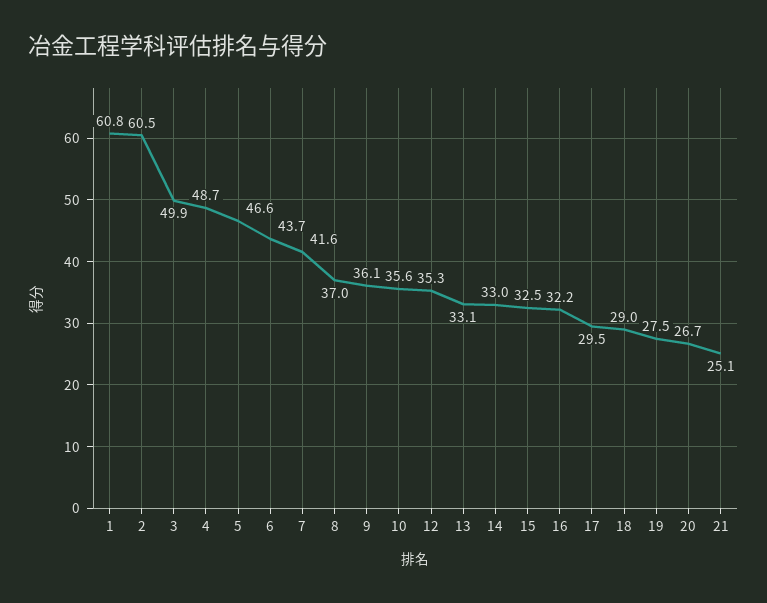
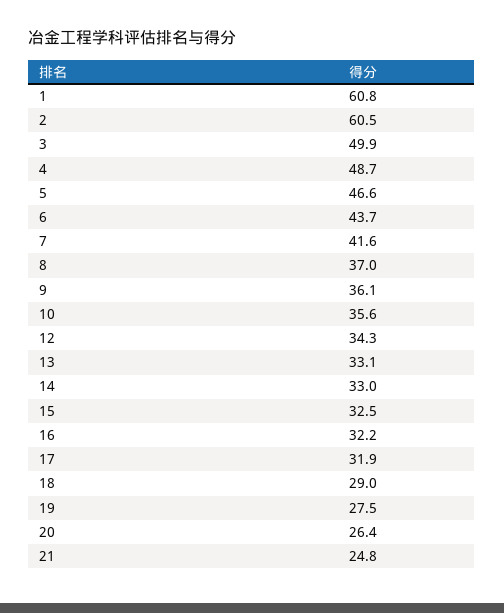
  {
    "1": 60.8,
    "2": 60.5,
    "3": 49.9,
    "4": 48.7,
    "5": 46.6,
    "6": 43.7,
    "7": 41.6,
    "8": 37,
    "9": 36.1,
    "10": 35.6,
-   "12": 35.3,
+   "12": 34.3,
    "13": 33.1,
    "14": 33,
    "15": 32.5,
    "16": 32.2,
-   "17": 29.5,
+   "17": 31.9,
    "18": 29,
    "19": 27.5,
-   "20": 26.7,
+   "20": 26.4,
-   "21": 25.1
+   "21": 24.8
  }

